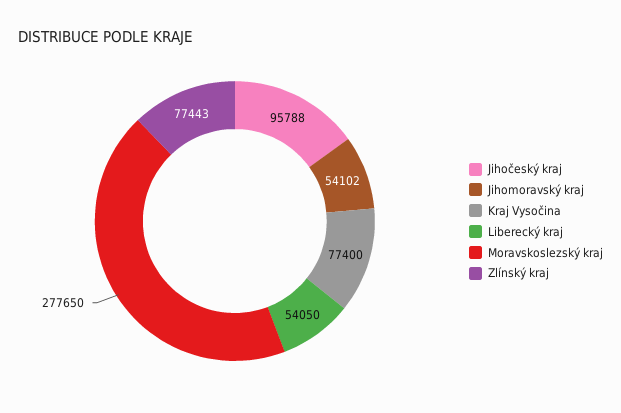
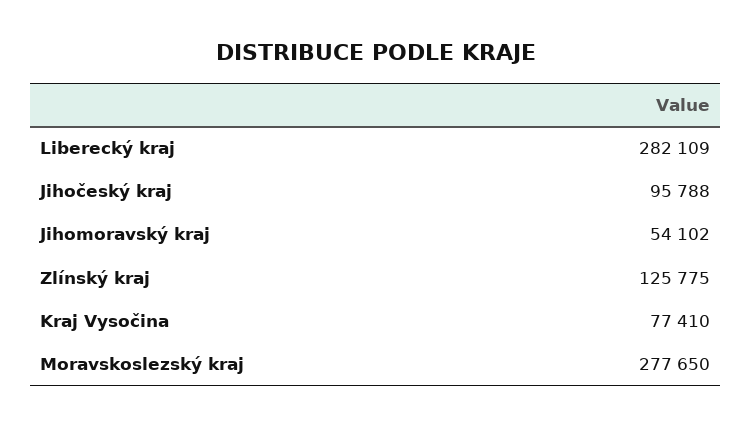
  {
    "Jihočeský kraj": 95788,
    "Jihomoravský kraj": 54102,
-   "Kraj Vysočina": 77400,
+   "Kraj Vysočina": 77410,
-   "Liberecký kraj": 54050,
+   "Liberecký kraj": 282109,
    "Moravskoslezský kraj": 277650,
-   "Zlínský kraj": 77443
+   "Zlínský kraj": 125775
  }

